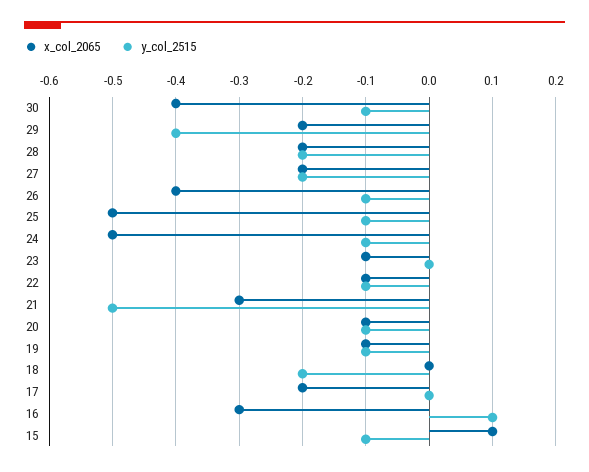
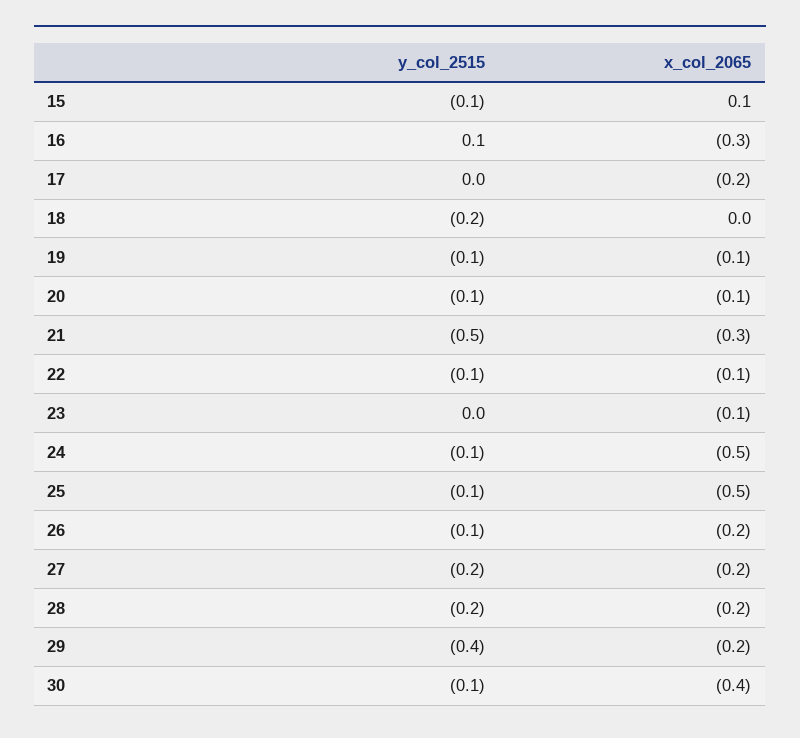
  {
    "x_col_2065": {
      "30": -0.4,
      "29": -0.2,
      "28": -0.2,
      "27": -0.2,
-     "26": -0.4,
+     "26": -0.2,
      "25": -0.5,
      "24": -0.5,
      "23": -0.1,
      "22": -0.1,
      "21": -0.3,
      "20": -0.1,
      "19": -0.1,
      "18": 0,
      "17": -0.2,
      "16": -0.3,
      "15": 0.1
    },
    "y_col_2515": {
      "30": -0.1,
      "29": -0.4,
      "28": -0.2,
      "27": -0.2,
      "26": -0.1,
      "25": -0.1,
      "24": -0.1,
      "23": 0,
      "22": -0.1,
      "21": -0.5,
      "20": -0.1,
      "19": -0.1,
      "18": -0.2,
      "17": 0,
      "16": 0.1,
      "15": -0.1
    }
  }

